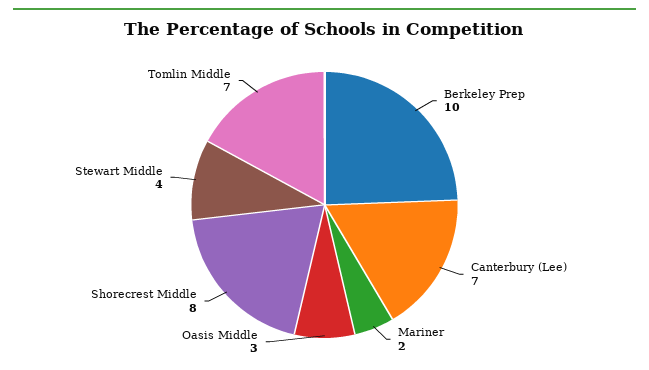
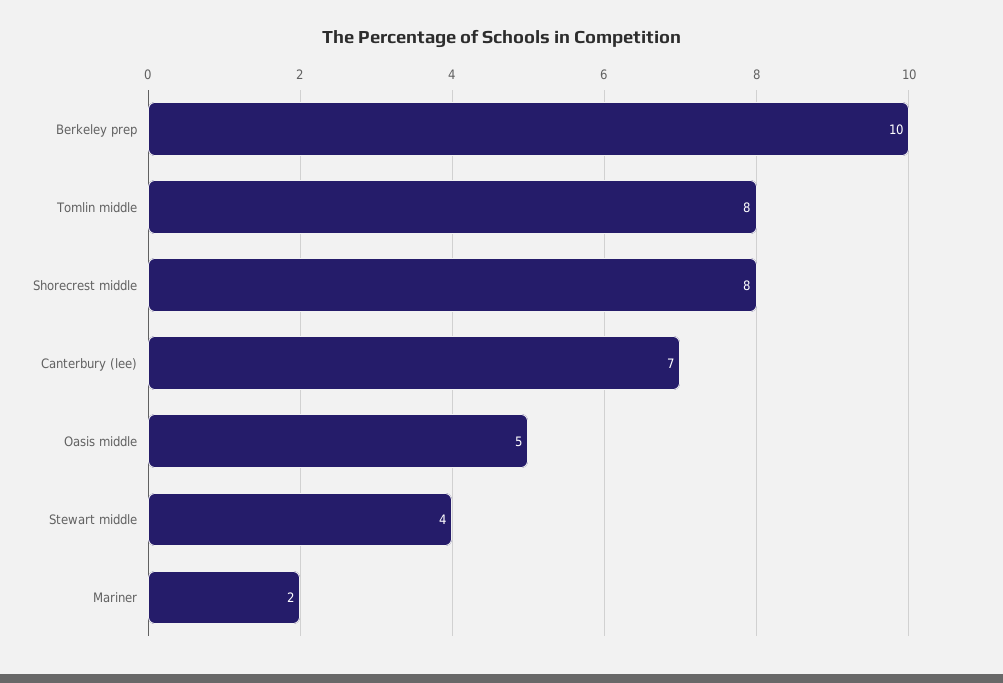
  {
    "Berkeley Prep": 10,
    "Canterbury (Lee)": 7,
    "Mariner": 2,
-   "Oasis Middle": 3,
+   "Oasis Middle": 5,
    "Shorecrest Middle": 8,
    "Stewart Middle": 4,
-   "Tomlin Middle": 7
+   "Tomlin Middle": 8
  }

